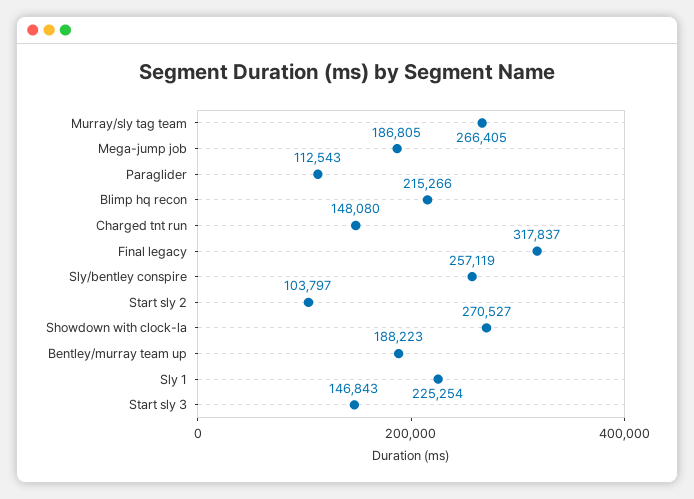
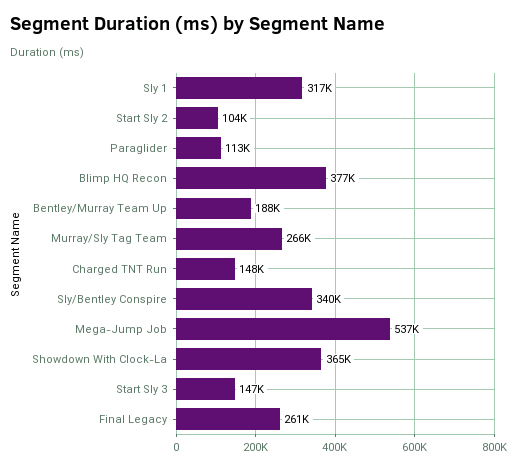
  {
    "Murray/sly tag team": 266405,
-   "Mega-jump job": 186805,
+   "Mega-jump job": 537000,
    "Paraglider": 112543,
-   "Blimp hq recon": 215266,
+   "Blimp hq recon": 377000,
    "Charged tnt run": 148080,
-   "Final legacy": 317837,
+   "Final legacy": 261000,
-   "Sly/bentley conspire": 257119,
+   "Sly/bentley conspire": 340000,
    "Start sly 2": 103797,
-   "Showdown with clock-la": 270527,
+   "Showdown with clock-la": 365000,
    "Bentley/murray team up": 188223,
-   "Sly 1": 225254,
+   "Sly 1": 317000,
    "Start sly 3": 146843
  }

